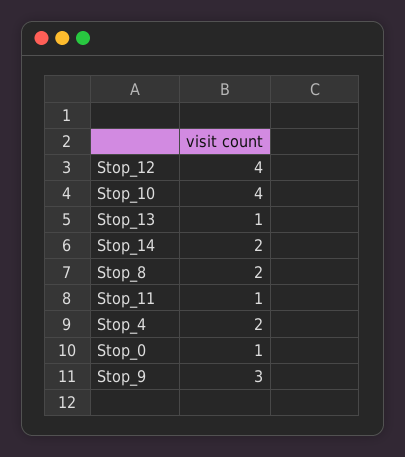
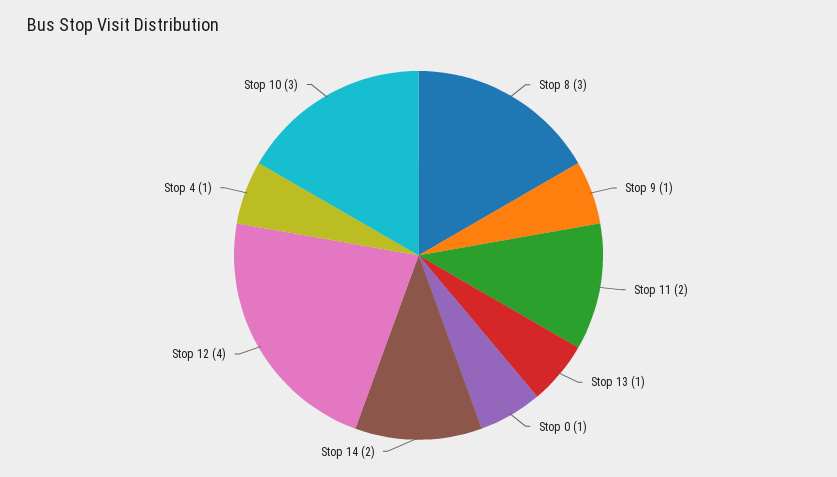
  {
    "Stop_12": 4,
-   "Stop_10": 4,
+   "Stop_10": 3,
    "Stop_13": 1,
    "Stop_14": 2,
-   "Stop_8": 2,
+   "Stop_8": 3,
-   "Stop_11": 1,
+   "Stop_11": 2,
-   "Stop_4": 2,
+   "Stop_4": 1,
    "Stop_0": 1,
-   "Stop_9": 3
+   "Stop_9": 1
  }

